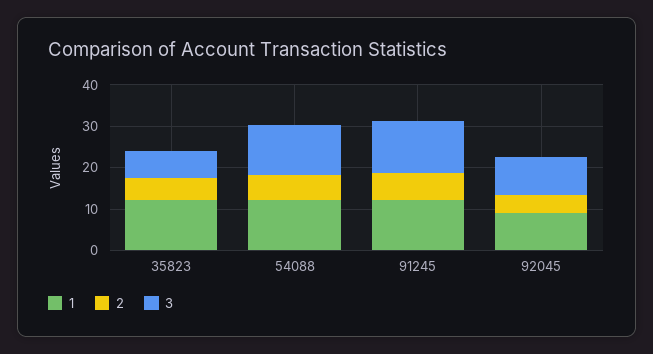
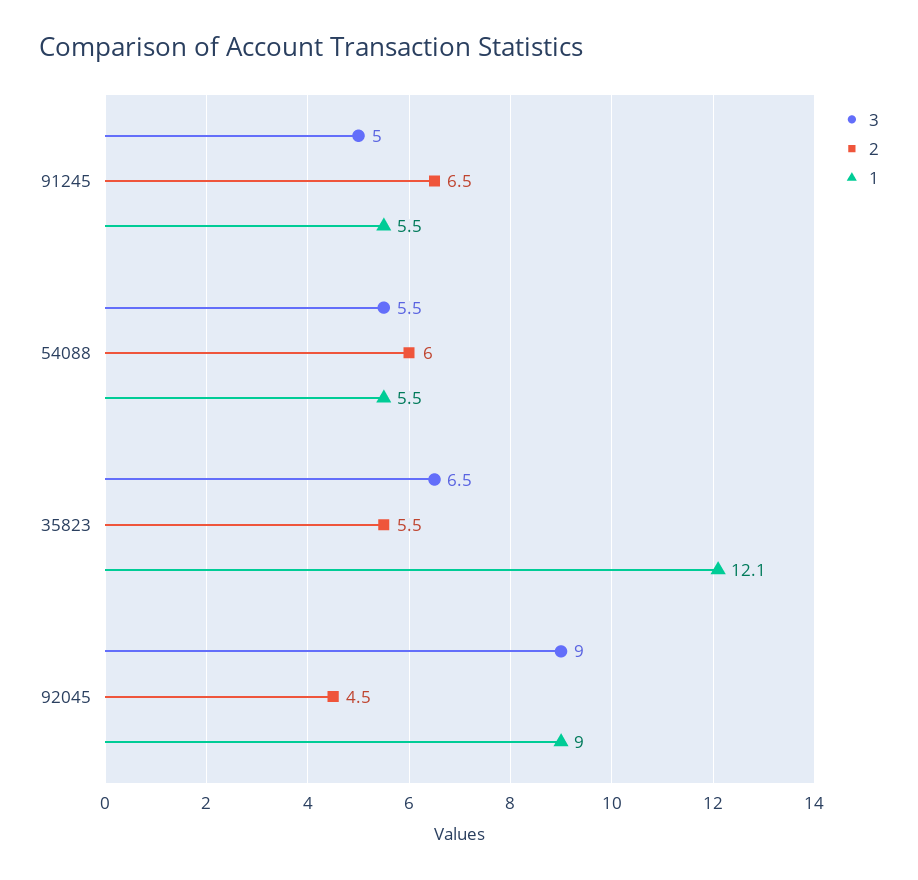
  {
    "1": {
      "35823": 12.1,
-     "54088": 12,
+     "54088": 5.5,
-     "91245": 12,
+     "91245": 5.5,
      "92045": 9
    },
    "2": {
      "35823": 5.5,
      "54088": 6,
      "91245": 6.5,
      "92045": 4.5
    },
    "3": {
      "35823": 6.5,
-     "54088": 12,
+     "54088": 5.5,
-     "91245": 12,
+     "91245": 5,
      "92045": 9
    }
  }

